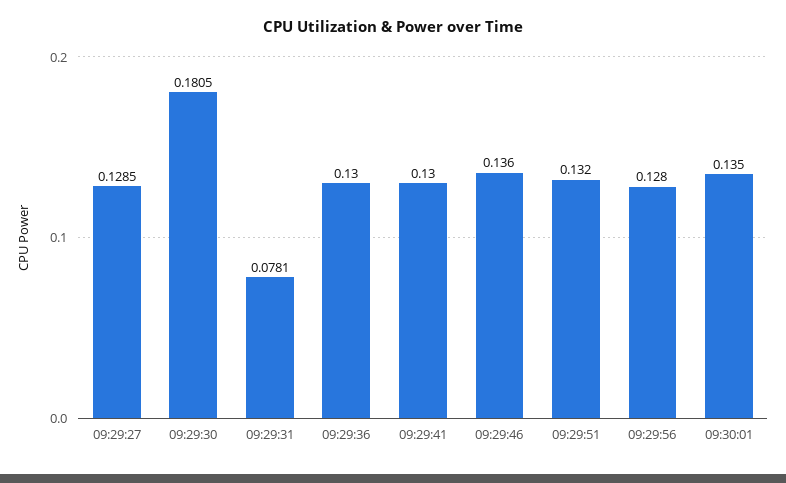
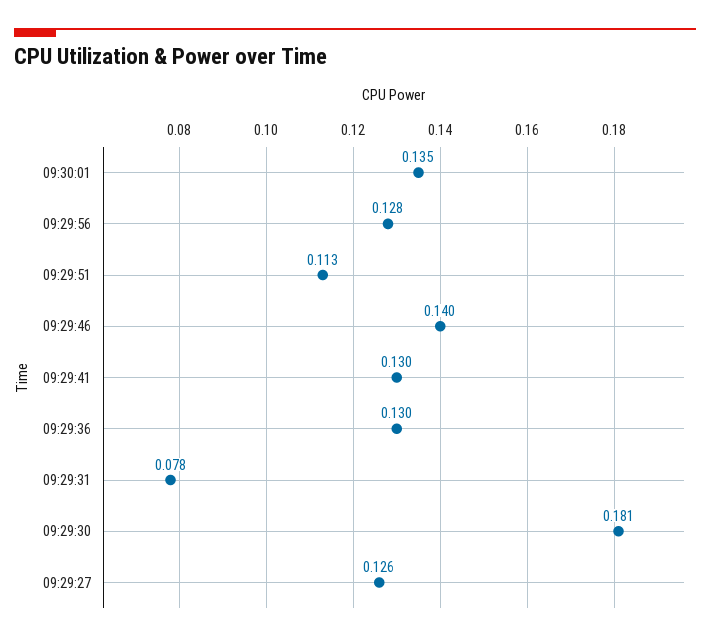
  {
-   "09:29:27": 0.1285,
+   "09:29:27": 0.126,
    "09:29:30": 0.1805,
    "09:29:31": 0.0781,
    "09:29:36": 0.13,
    "09:29:41": 0.13,
-   "09:29:46": 0.136,
+   "09:29:46": 0.14,
-   "09:29:51": 0.132,
+   "09:29:51": 0.113,
    "09:29:56": 0.128,
    "09:30:01": 0.135
  }

